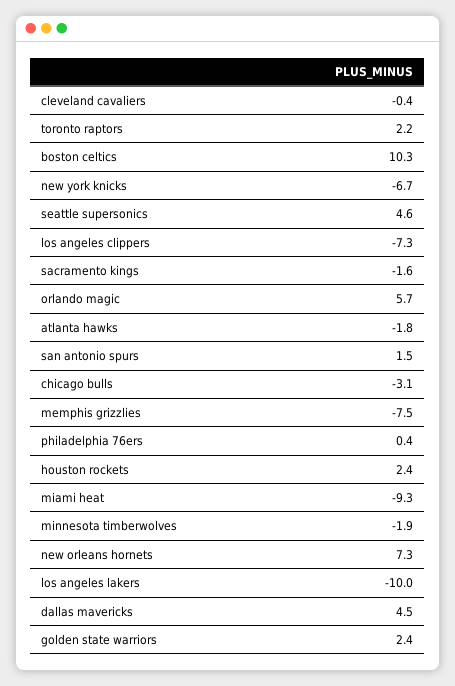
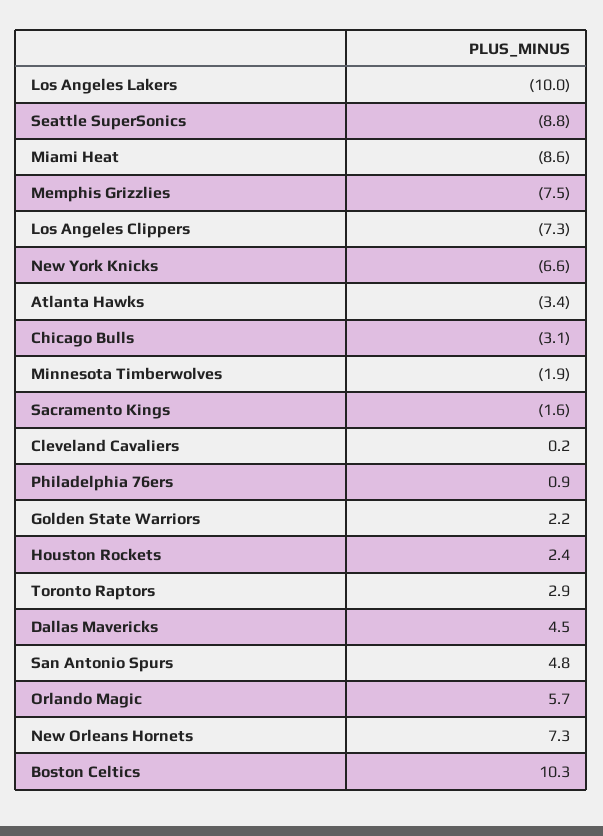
  {
-   "cleveland cavaliers": -0.4,
+   "cleveland cavaliers": 0.2,
-   "toronto raptors": 2.2,
+   "toronto raptors": 2.9,
    "boston celtics": 10.3,
-   "new york knicks": -6.7,
+   "new york knicks": -6.6,
-   "seattle supersonics": 4.6,
+   "seattle supersonics": -8.8,
    "los angeles clippers": -7.3,
    "sacramento kings": -1.6,
    "orlando magic": 5.7,
-   "atlanta hawks": -1.8,
+   "atlanta hawks": -3.4,
-   "san antonio spurs": 1.5,
+   "san antonio spurs": 4.8,
    "chicago bulls": -3.1,
    "memphis grizzlies": -7.5,
-   "philadelphia 76ers": 0.4,
+   "philadelphia 76ers": 0.9,
    "houston rockets": 2.4,
-   "miami heat": -9.3,
+   "miami heat": -8.6,
    "minnesota timberwolves": -1.9,
    "new orleans hornets": 7.3,
    "los angeles lakers": -10,
    "dallas mavericks": 4.5,
-   "golden state warriors": 2.4
+   "golden state warriors": 2.2
  }

